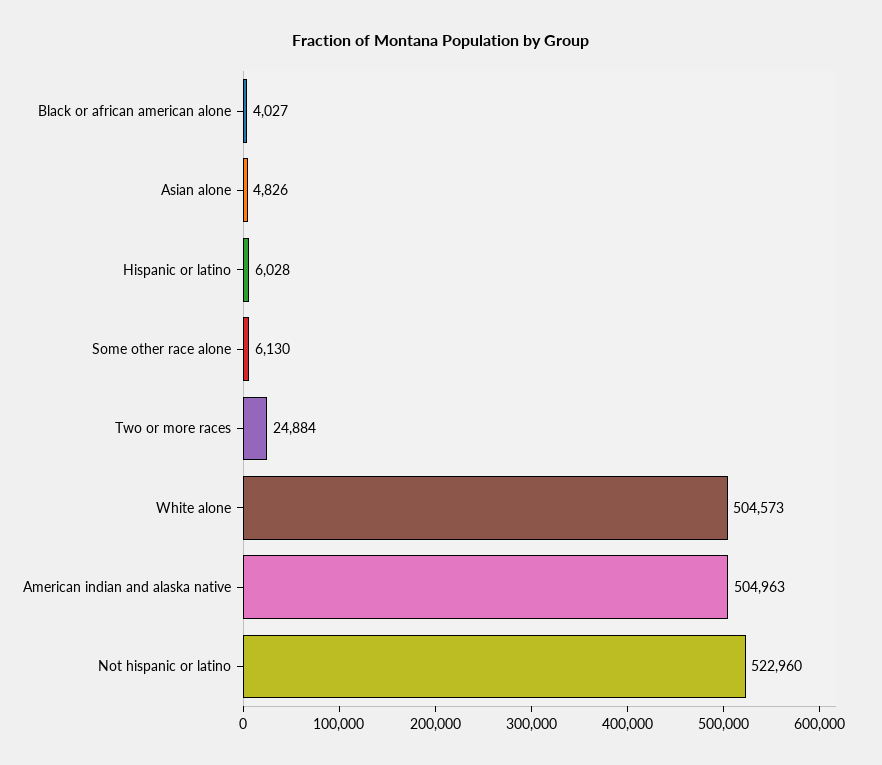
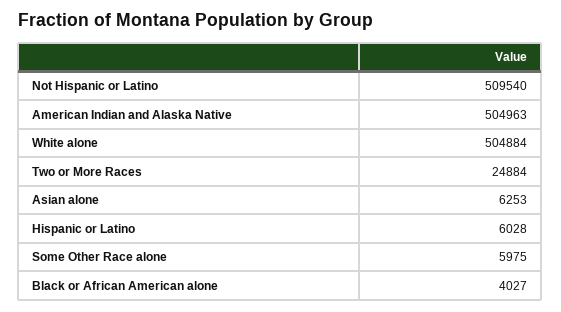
  {
    "Black or african american alone": 4027,
-   "Asian alone": 4826,
+   "Asian alone": 6253,
    "Hispanic or latino": 6028,
-   "Some other race alone": 6130,
+   "Some other race alone": 5975,
    "Two or more races": 24884,
-   "White alone": 504573,
+   "White alone": 504884,
    "American indian and alaska native": 504963,
-   "Not hispanic or latino": 522960
+   "Not hispanic or latino": 509540
  }

